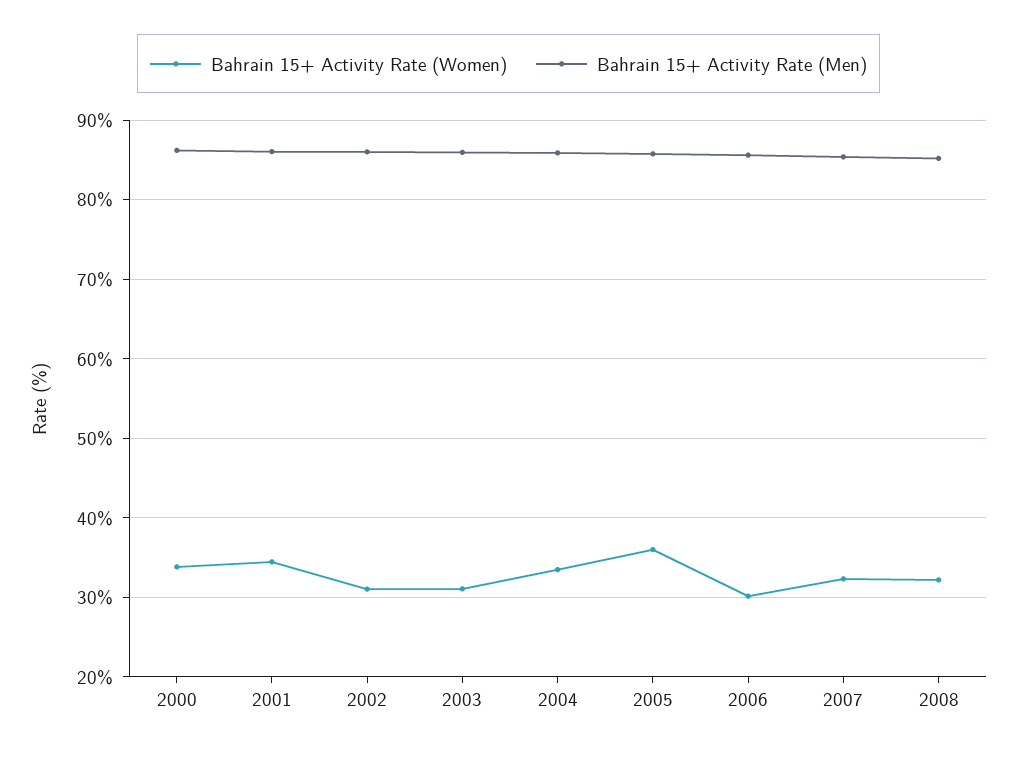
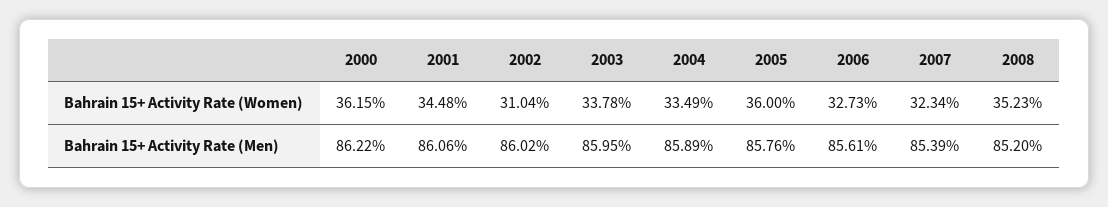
  {
    "Bahrain 15+ Activity Rate (Women)": {
-     "2000": 34,
+     "2000": 36.15,
      "2001": 34.48,
      "2002": 31.04,
-     "2003": 31,
+     "2003": 33.78,
      "2004": 33.49,
      "2005": 36,
-     "2006": 30,
+     "2006": 32.73,
      "2007": 32.34,
-     "2008": 32
+     "2008": 35.23
    },
    "Bahrain 15+ Activity Rate (Men)": {
      "2000": 86.22,
      "2001": 86.06,
      "2002": 86.02,
      "2003": 85.95,
      "2004": 85.89,
      "2005": 85.76,
      "2006": 85.61,
      "2007": 85.39,
      "2008": 85.2
    }
  }

